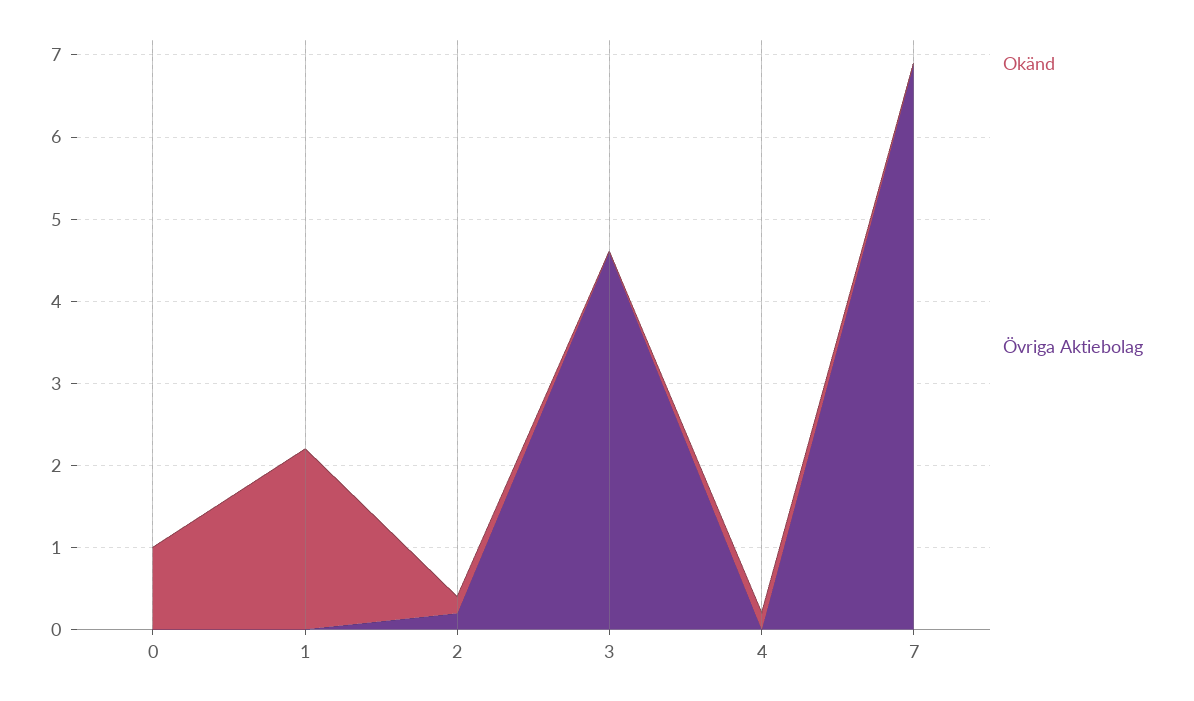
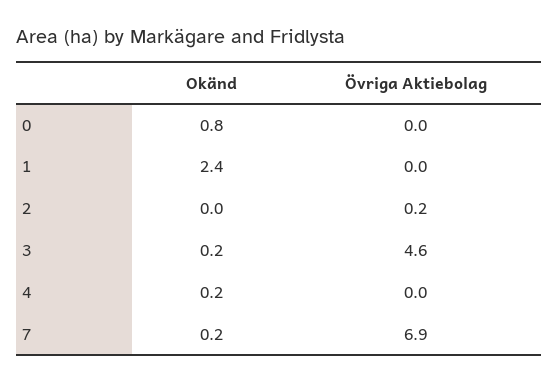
  {
    "Okänd": {
-     "0": 1,
+     "0": 0.8,
-     "1": 2.2,
+     "1": 2.4,
-     "2": 0.2,
+     "2": 0,
-     "3": 0,
+     "3": 0.2,
      "4": 0.2,
-     "7": 0
+     "7": 0.2
    },
    "Övriga Aktiebolag": {
      "0": 0,
      "1": 0,
      "2": 0.2,
      "3": 4.6,
      "4": 0,
      "7": 6.9
    }
  }

